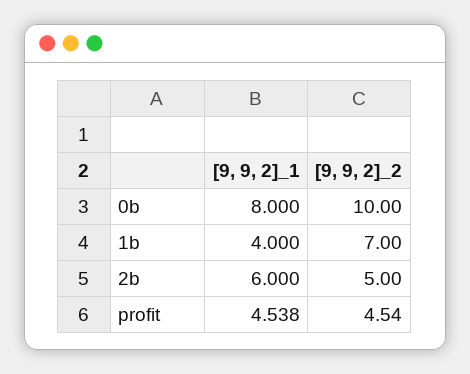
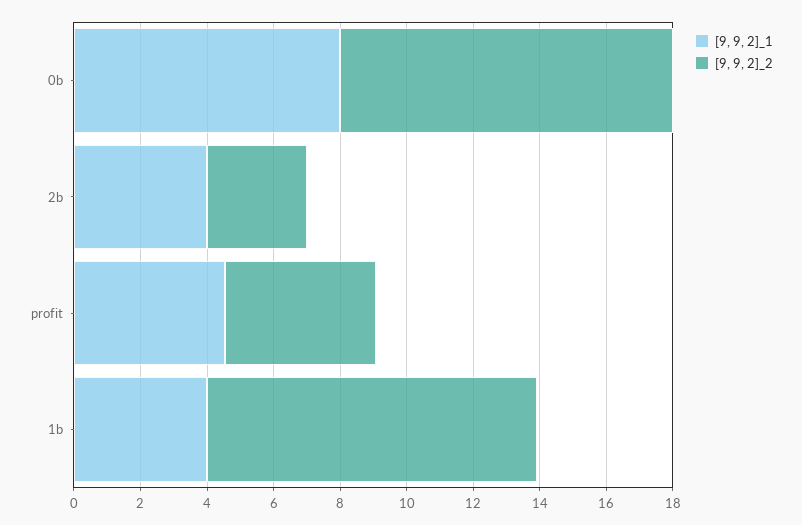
  {
    "[9, 9, 2]_1": {
      "0b": 8,
      "1b": 4,
-     "2b": 6,
+     "2b": 4,
      "profit": 4.538
    },
    "[9, 9, 2]_2": {
      "0b": 10,
-     "1b": 7,
+     "1b": 10,
-     "2b": 5,
+     "2b": 3,
      "profit": 4.54
    }
  }

